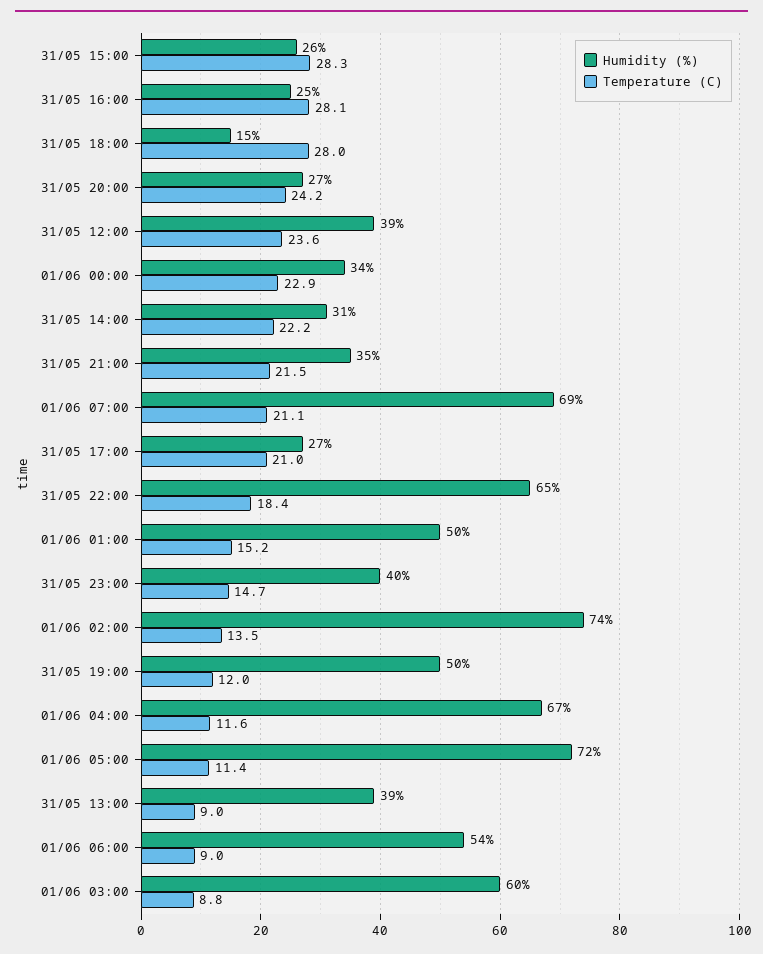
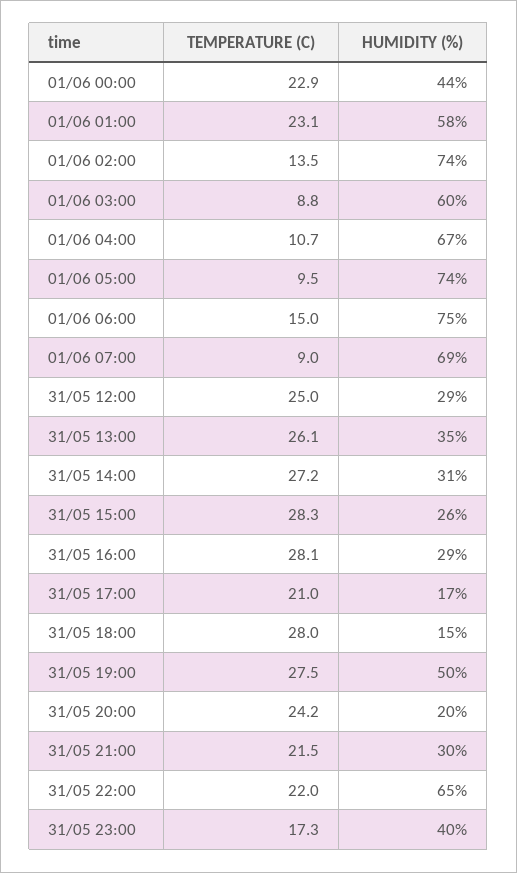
  {
    "Humidity (%)": {
      "31/05 15:00": 26,
-     "31/05 16:00": 25,
+     "31/05 16:00": 29,
      "31/05 18:00": 15,
-     "31/05 20:00": 27,
+     "31/05 20:00": 20,
-     "31/05 12:00": 39,
+     "31/05 12:00": 29,
-     "01/06 00:00": 34,
+     "01/06 00:00": 44,
      "31/05 14:00": 31,
-     "31/05 21:00": 35,
+     "31/05 21:00": 30,
      "01/06 07:00": 69,
-     "31/05 17:00": 27,
+     "31/05 17:00": 17,
      "31/05 22:00": 65,
-     "01/06 01:00": 50,
+     "01/06 01:00": 58,
      "31/05 23:00": 40,
      "01/06 02:00": 74,
      "31/05 19:00": 50,
      "01/06 04:00": 67,
-     "01/06 05:00": 72,
+     "01/06 05:00": 74,
-     "31/05 13:00": 39,
+     "31/05 13:00": 35,
-     "01/06 06:00": 54,
+     "01/06 06:00": 75,
      "01/06 03:00": 60
    },
    "Temperature (C)": {
      "31/05 15:00": 28.3,
      "31/05 16:00": 28.1,
      "31/05 18:00": 28,
      "31/05 20:00": 24.2,
-     "31/05 12:00": 23.6,
+     "31/05 12:00": 25,
      "01/06 00:00": 22.9,
-     "31/05 14:00": 22.2,
+     "31/05 14:00": 27.2,
      "31/05 21:00": 21.5,
-     "01/06 07:00": 21.1,
+     "01/06 07:00": 9,
      "31/05 17:00": 21,
-     "31/05 22:00": 18.4,
+     "31/05 22:00": 22,
-     "01/06 01:00": 15.2,
+     "01/06 01:00": 23.1,
-     "31/05 23:00": 14.7,
+     "31/05 23:00": 17.3,
      "01/06 02:00": 13.5,
-     "31/05 19:00": 12,
+     "31/05 19:00": 27.5,
-     "01/06 04:00": 11.6,
+     "01/06 04:00": 10.7,
-     "01/06 05:00": 11.4,
+     "01/06 05:00": 9.5,
-     "31/05 13:00": 9,
+     "31/05 13:00": 26.1,
-     "01/06 06:00": 9,
+     "01/06 06:00": 15,
      "01/06 03:00": 8.8
    }
  }

